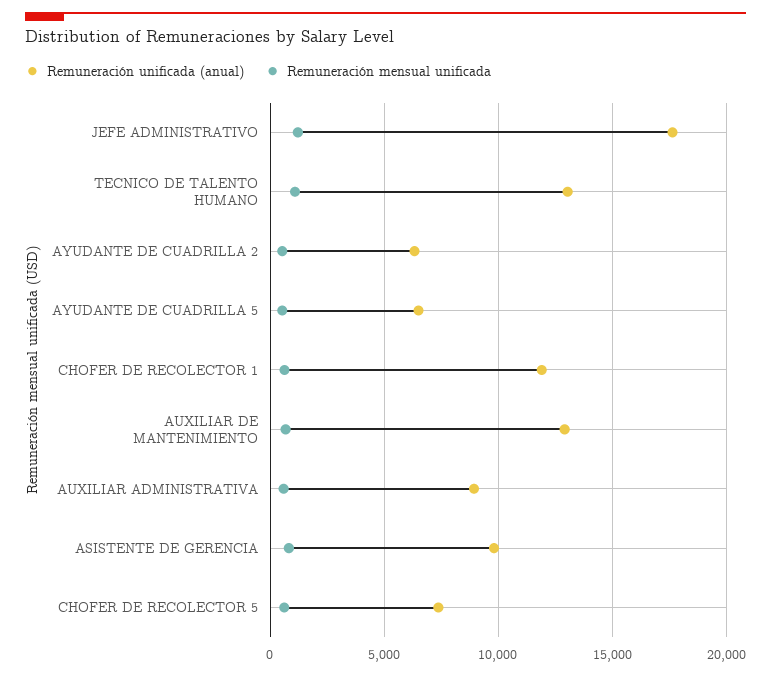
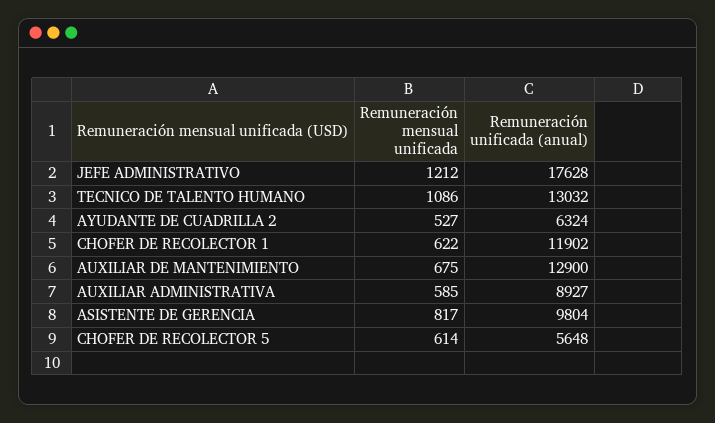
  {
    "Remuneración unificada (anual)": {
      "JEFE ADMINISTRATIVO": 17628,
      "TECNICO DE TALENTO HUMANO": 13032,
      "AYUDANTE DE CUADRILLA 2": 6324,
-     "AYUDANTE DE CUADRILLA 5": 6500,
      "CHOFER DE RECOLECTOR 1": 11902,
      "AUXILIAR DE MANTENIMIENTO": 12900,
      "AUXILIAR ADMINISTRATIVA": 8927,
      "ASISTENTE DE GERENCIA": 9804,
-     "CHOFER DE RECOLECTOR 5": 7500
+     "CHOFER DE RECOLECTOR 5": 5648
    },
    "Remuneración mensual unificada": {
      "JEFE ADMINISTRATIVO": 1212,
      "TECNICO DE TALENTO HUMANO": 1086,
      "AYUDANTE DE CUADRILLA 2": 527,
-     "AYUDANTE DE CUADRILLA 5": 500,
      "CHOFER DE RECOLECTOR 1": 622,
      "AUXILIAR DE MANTENIMIENTO": 675,
      "AUXILIAR ADMINISTRATIVA": 585,
      "ASISTENTE DE GERENCIA": 817,
      "CHOFER DE RECOLECTOR 5": 614
    }
  }

